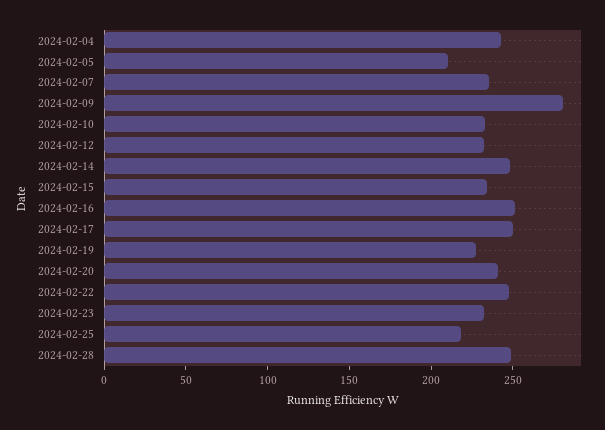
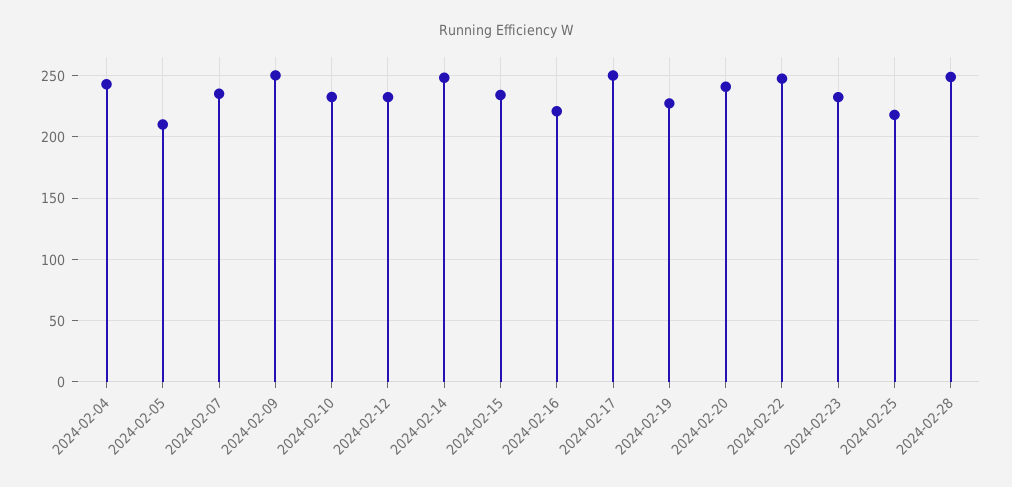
  {
    "2024-02-04": 245,
    "2024-02-05": 210,
    "2024-02-07": 235,
-   "2024-02-09": 280,
+   "2024-02-09": 250,
    "2024-02-10": 235,
    "2024-02-12": 235,
    "2024-02-14": 250,
    "2024-02-15": 235,
-   "2024-02-16": 250,
+   "2024-02-16": 220,
    "2024-02-17": 250,
    "2024-02-19": 225,
    "2024-02-20": 240,
    "2024-02-22": 250,
    "2024-02-23": 235,
    "2024-02-25": 220,
    "2024-02-28": 250
  }

